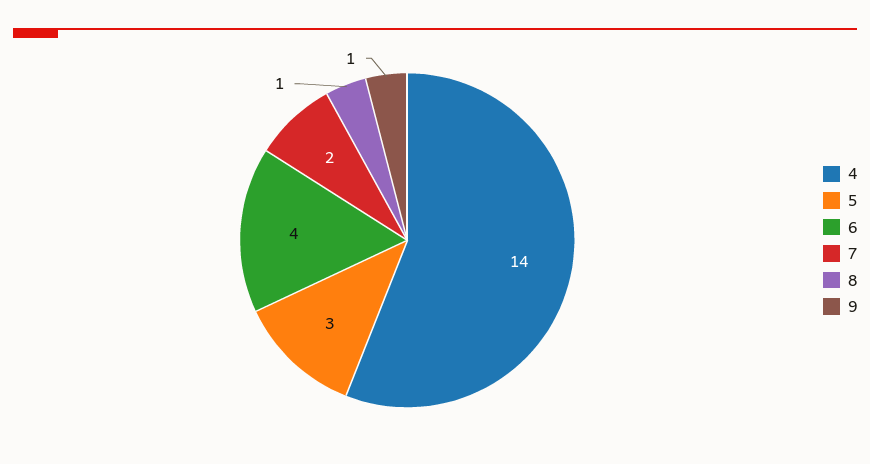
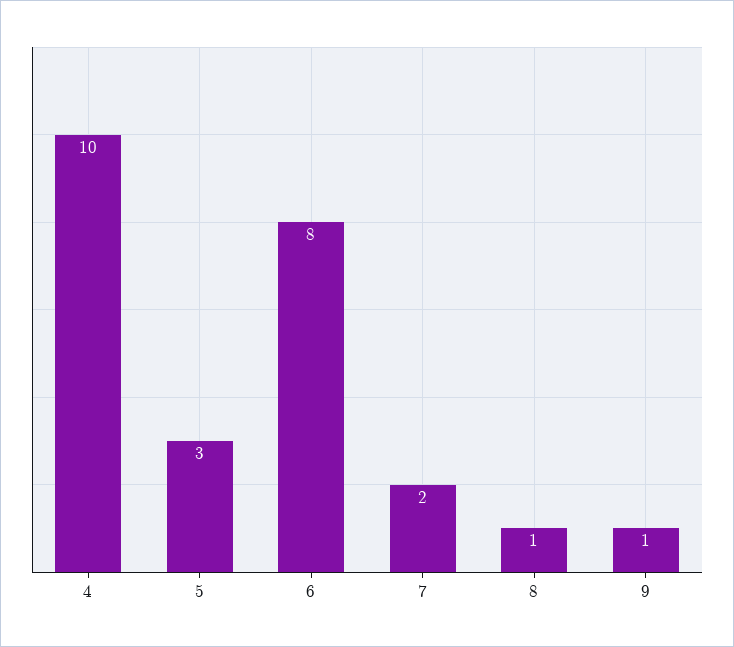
  {
-   "4": 14,
+   "4": 10,
    "5": 3,
-   "6": 4,
+   "6": 8,
    "7": 2,
    "8": 1,
    "9": 1
  }

